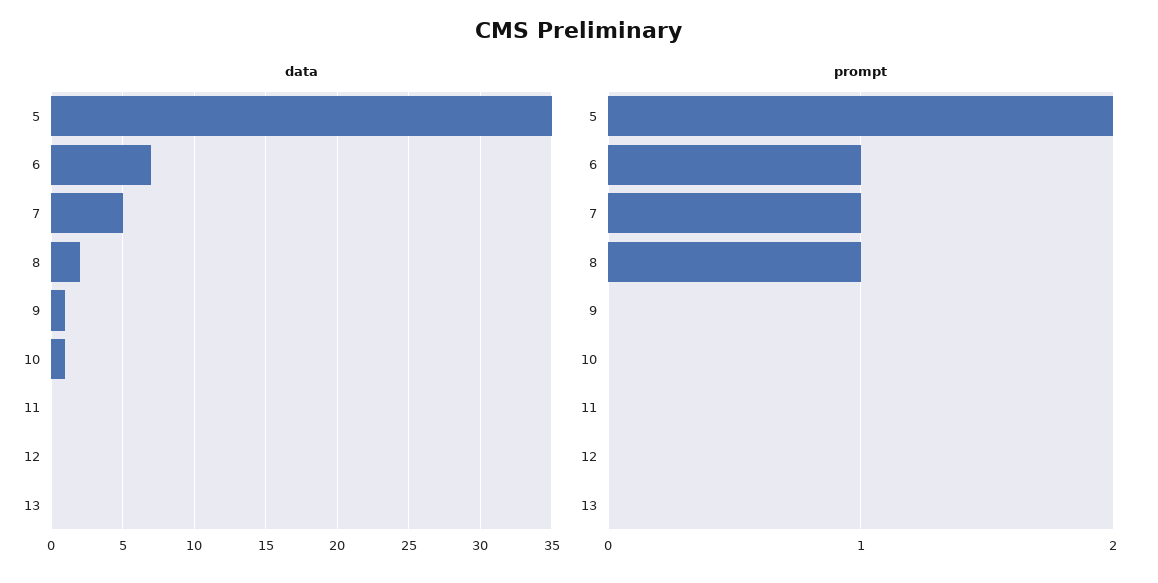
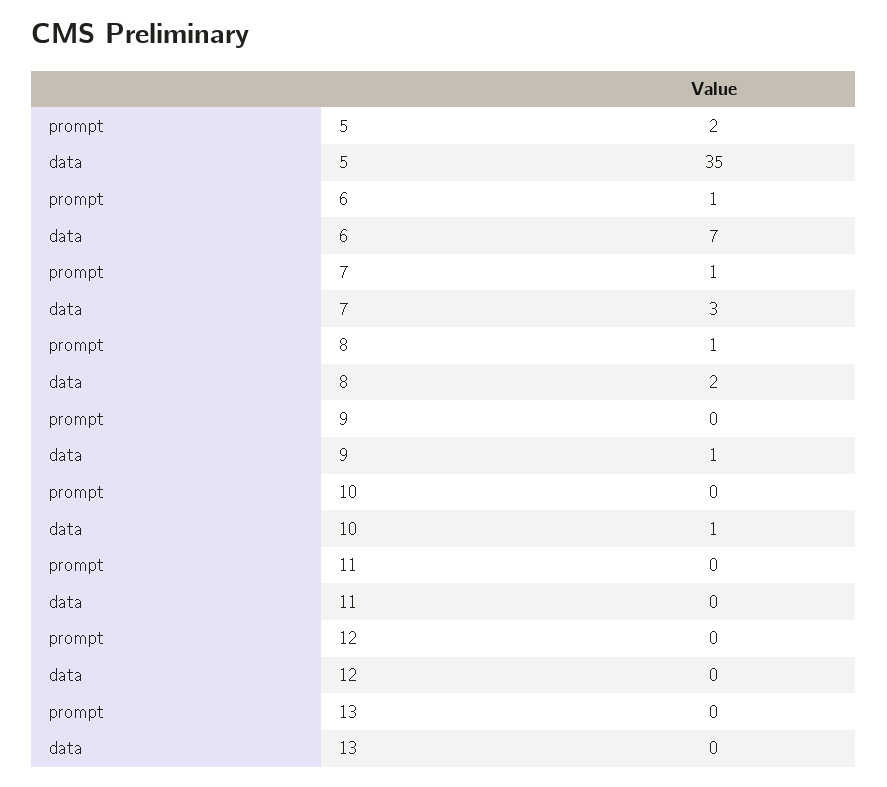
  {
    "data": {
      "5": 35,
      "6": 7,
-     "7": 5,
+     "7": 3,
      "8": 2,
      "9": 1,
      "10": 1,
      "11": 0,
      "12": 0,
      "13": 0
    },
    "prompt": {
      "5": 2,
      "6": 1,
      "7": 1,
      "8": 1,
      "9": 0,
      "10": 0,
      "11": 0,
      "12": 0,
      "13": 0
    }
  }

